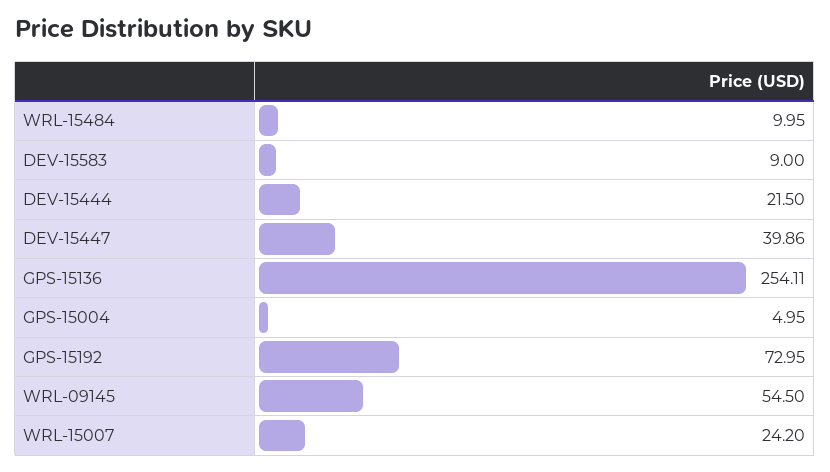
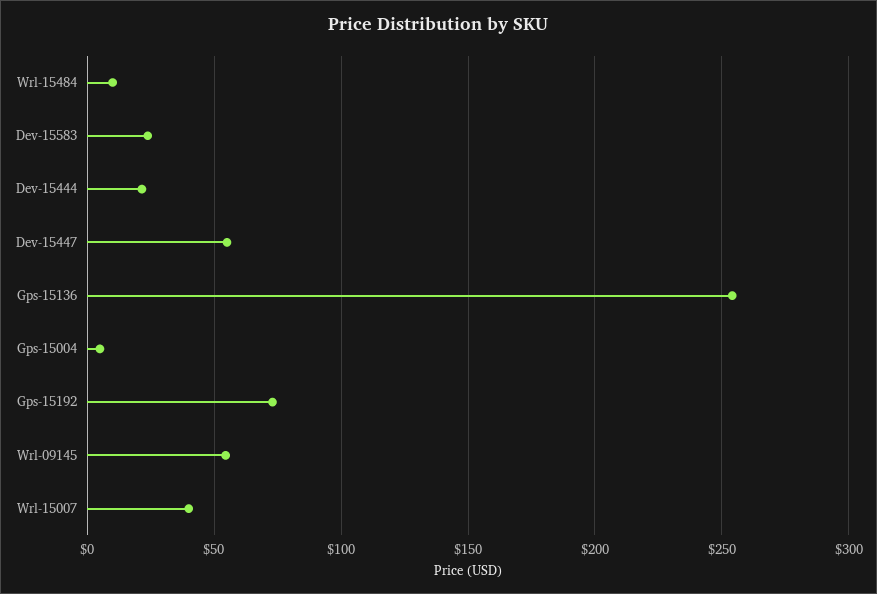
  {
    "WRL-15484": 9.95,
-   "DEV-15583": 9,
+   "DEV-15583": 25,
    "DEV-15444": 21.5,
-   "DEV-15447": 39.86,
+   "DEV-15447": 55,
    "GPS-15136": 254.11,
    "GPS-15004": 4.95,
    "GPS-15192": 72.95,
    "WRL-09145": 54.5,
-   "WRL-15007": 24.2
+   "WRL-15007": 40
  }

